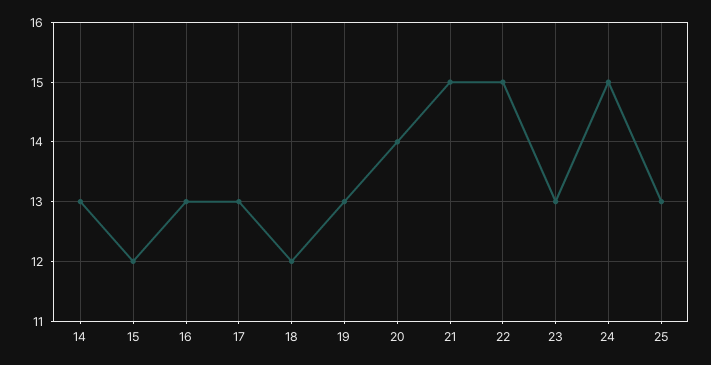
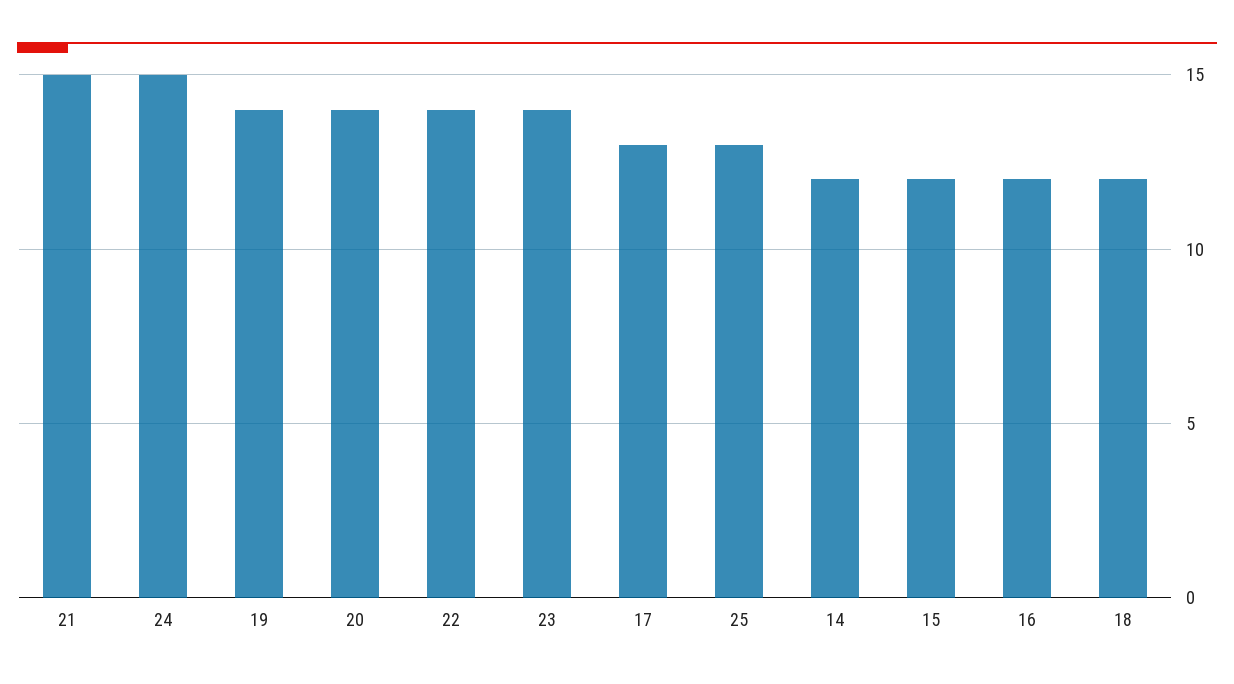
  {
-   "14": 13,
+   "14": 12,
    "15": 12,
-   "16": 13,
+   "16": 12,
    "17": 13,
    "18": 12,
-   "19": 13,
+   "19": 14,
    "20": 14,
    "21": 15,
-   "22": 15,
+   "22": 14,
-   "23": 13,
+   "23": 14,
    "24": 15,
    "25": 13
  }

